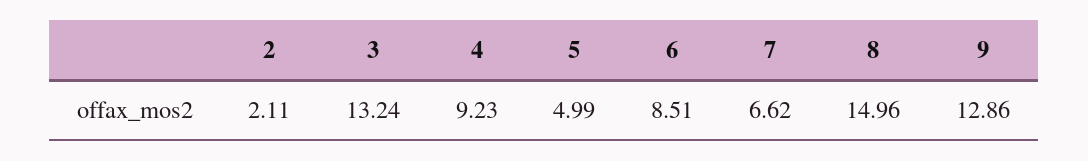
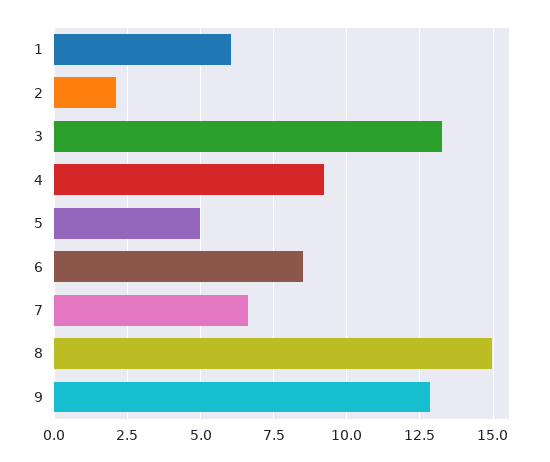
  {
    "2": 2.11,
    "3": 13.24,
    "4": 9.23,
    "5": 4.99,
    "6": 8.51,
    "7": 6.62,
    "8": 14.96,
-   "9": 12.86
+   "9": 12.86,
+   "1": 6
  }

